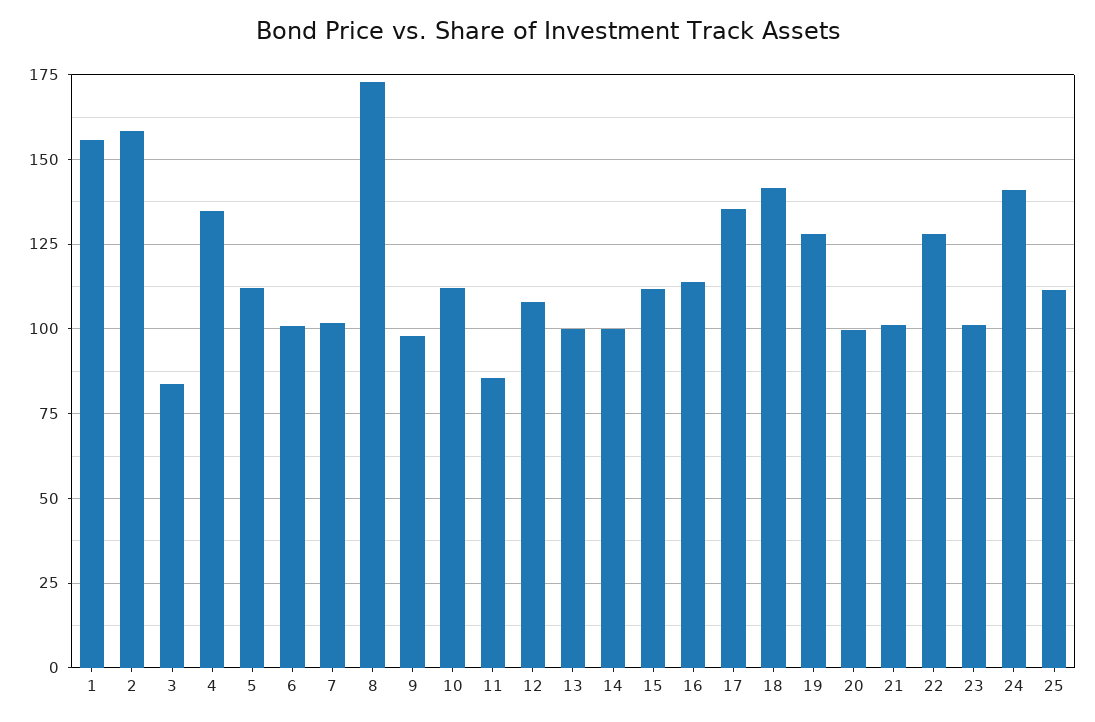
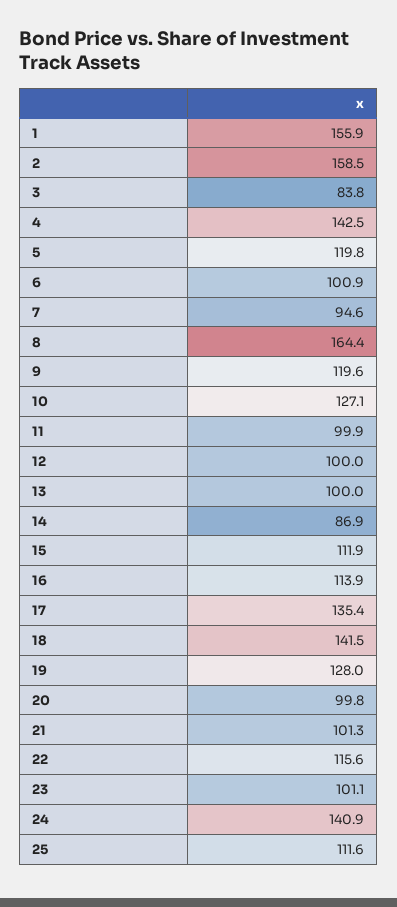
  {
    "1": 155.9,
    "2": 158.5,
    "3": 83.8,
-   "4": 135,
+   "4": 142.5,
-   "5": 112.5,
+   "5": 119.8,
    "6": 100.9,
-   "7": 102.5,
+   "7": 94.6,
-   "8": 172.5,
+   "8": 164.4,
-   "9": 97.5,
+   "9": 119.6,
-   "10": 112.5,
+   "10": 127.1,
-   "11": 85,
+   "11": 99.9,
-   "12": 107.5,
+   "12": 100,
    "13": 100,
-   "14": 100,
+   "14": 86.9,
    "15": 111.9,
    "16": 113.9,
    "17": 135.4,
    "18": 141.5,
    "19": 128,
    "20": 99.8,
    "21": 101.3,
-   "22": 127.5,
+   "22": 115.6,
    "23": 101.1,
    "24": 140.9,
    "25": 111.6
  }

